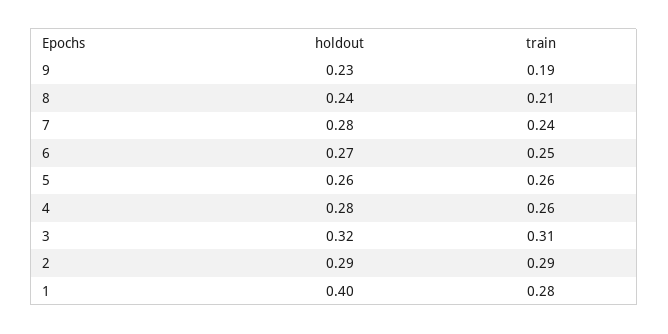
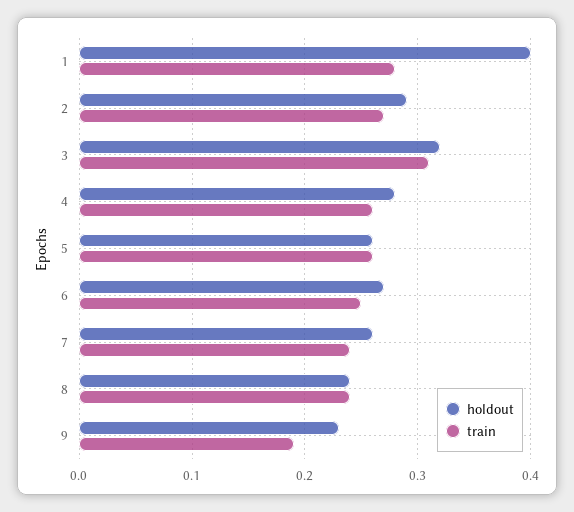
  {
    "holdout": {
      "9": 0.23,
      "8": 0.24,
-     "7": 0.28,
+     "7": 0.26,
      "6": 0.27,
      "5": 0.26,
      "4": 0.28,
      "3": 0.32,
      "2": 0.29,
      "1": 0.4
    },
    "train": {
      "9": 0.19,
-     "8": 0.21,
+     "8": 0.24,
      "7": 0.24,
      "6": 0.25,
      "5": 0.26,
      "4": 0.26,
      "3": 0.31,
-     "2": 0.29,
+     "2": 0.27,
      "1": 0.28
    }
  }

